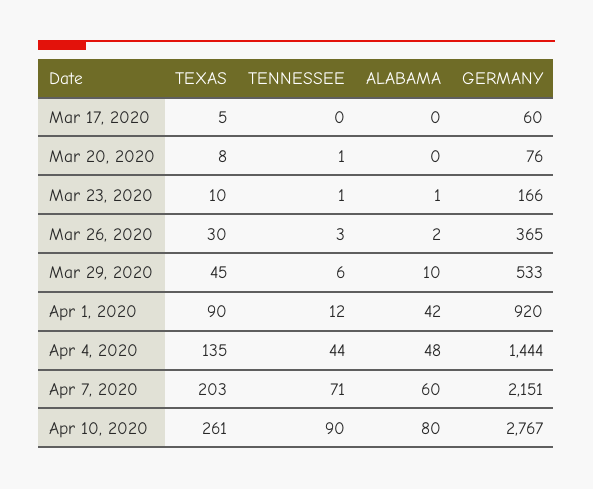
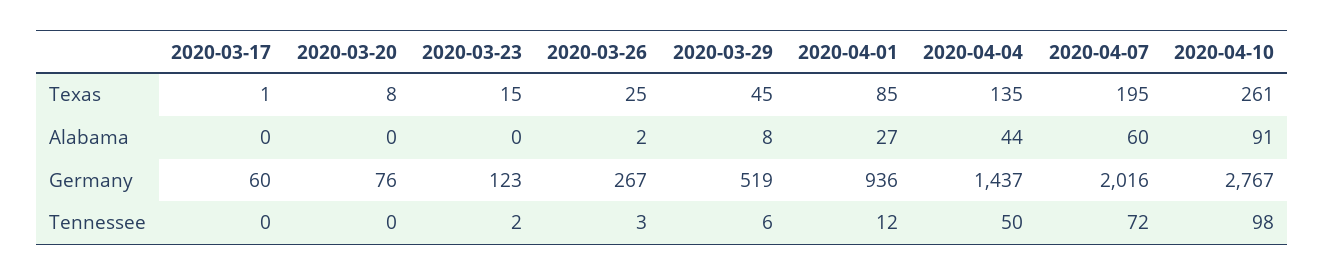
  {
    "TEXAS": {
-     "Mar 17, 2020": 5,
+     "Mar 17, 2020": 1,
      "Mar 20, 2020": 8,
-     "Mar 23, 2020": 10,
+     "Mar 23, 2020": 15,
-     "Mar 26, 2020": 30,
+     "Mar 26, 2020": 25,
      "Mar 29, 2020": 45,
-     "Apr 1, 2020": 90,
+     "Apr 1, 2020": 85,
      "Apr 4, 2020": 135,
-     "Apr 7, 2020": 203,
+     "Apr 7, 2020": 195,
      "Apr 10, 2020": 261
    },
    "TENNESSEE": {
      "Mar 17, 2020": 0,
-     "Mar 20, 2020": 1,
+     "Mar 20, 2020": 0,
-     "Mar 23, 2020": 1,
+     "Mar 23, 2020": 2,
      "Mar 26, 2020": 3,
      "Mar 29, 2020": 6,
      "Apr 1, 2020": 12,
-     "Apr 4, 2020": 44,
+     "Apr 4, 2020": 50,
-     "Apr 7, 2020": 71,
+     "Apr 7, 2020": 72,
-     "Apr 10, 2020": 90
+     "Apr 10, 2020": 98
    },
    "ALABAMA": {
      "Mar 17, 2020": 0,
      "Mar 20, 2020": 0,
-     "Mar 23, 2020": 1,
+     "Mar 23, 2020": 0,
      "Mar 26, 2020": 2,
-     "Mar 29, 2020": 10,
+     "Mar 29, 2020": 8,
-     "Apr 1, 2020": 42,
+     "Apr 1, 2020": 27,
-     "Apr 4, 2020": 48,
+     "Apr 4, 2020": 44,
      "Apr 7, 2020": 60,
-     "Apr 10, 2020": 80
+     "Apr 10, 2020": 91
    },
    "GERMANY": {
      "Mar 17, 2020": 60,
      "Mar 20, 2020": 76,
-     "Mar 23, 2020": 166,
+     "Mar 23, 2020": 123,
-     "Mar 26, 2020": 365,
+     "Mar 26, 2020": 267,
-     "Mar 29, 2020": 533,
+     "Mar 29, 2020": 519,
-     "Apr 1, 2020": 920,
+     "Apr 1, 2020": 936,
-     "Apr 4, 2020": 1444,
+     "Apr 4, 2020": 1437,
-     "Apr 7, 2020": 2151,
+     "Apr 7, 2020": 2016,
      "Apr 10, 2020": 2767
    }
  }

